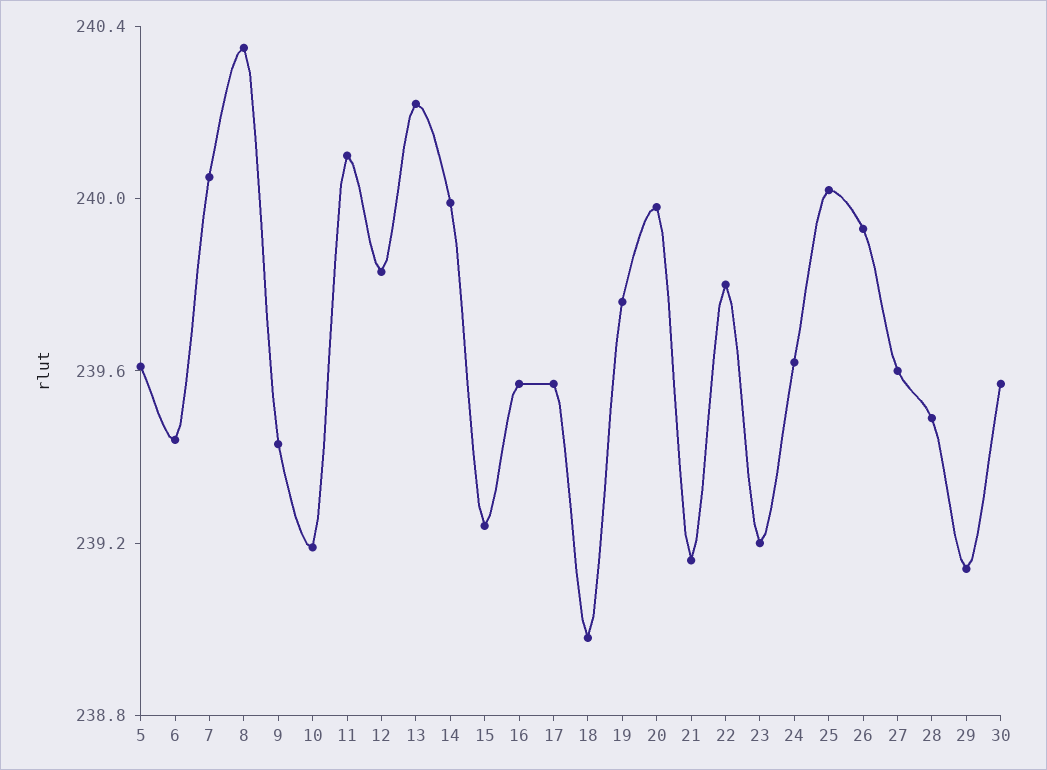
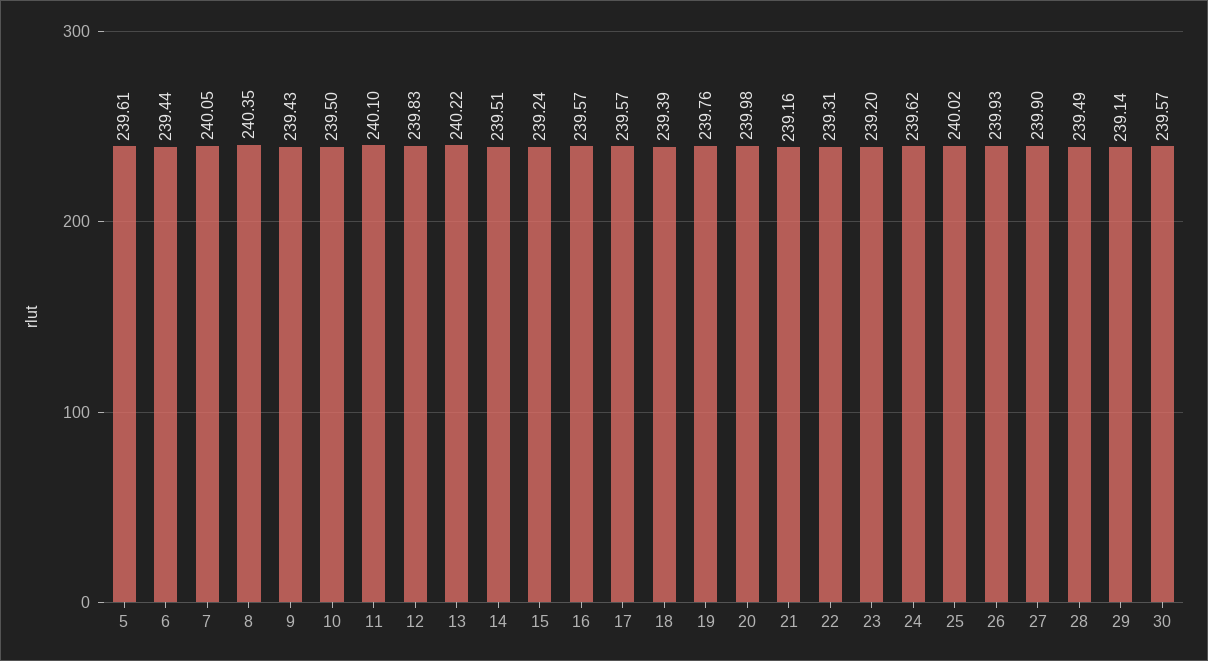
  {
    "5": 239.61,
    "6": 239.44,
    "7": 240.05,
    "8": 240.35,
    "9": 239.43,
-   "10": 239.2,
+   "10": 239.5,
    "11": 240.1,
    "12": 239.83,
    "13": 240.22,
-   "14": 240,
+   "14": 239.51,
    "15": 239.24,
    "16": 239.57,
    "17": 239.57,
-   "18": 239,
+   "18": 239.39,
    "19": 239.76,
    "20": 239.98,
    "21": 239.16,
-   "22": 239.8,
+   "22": 239.31,
    "23": 239.2,
    "24": 239.62,
    "25": 240.02,
    "26": 239.93,
-   "27": 239.6,
+   "27": 239.9,
    "28": 239.49,
    "29": 239.14,
    "30": 239.57
  }

